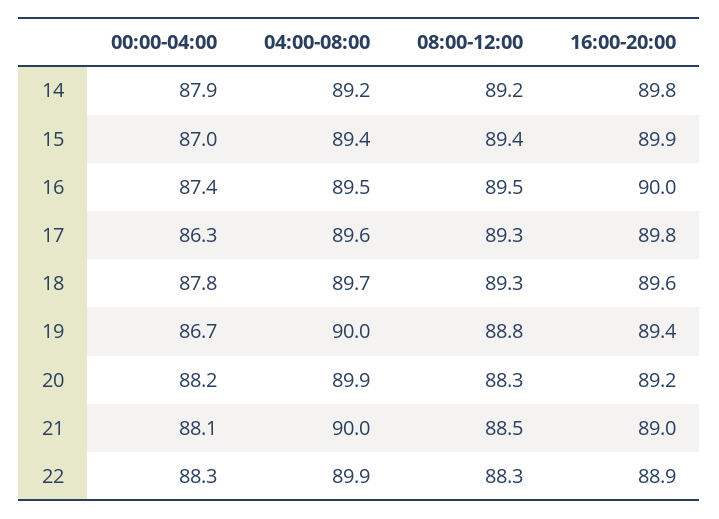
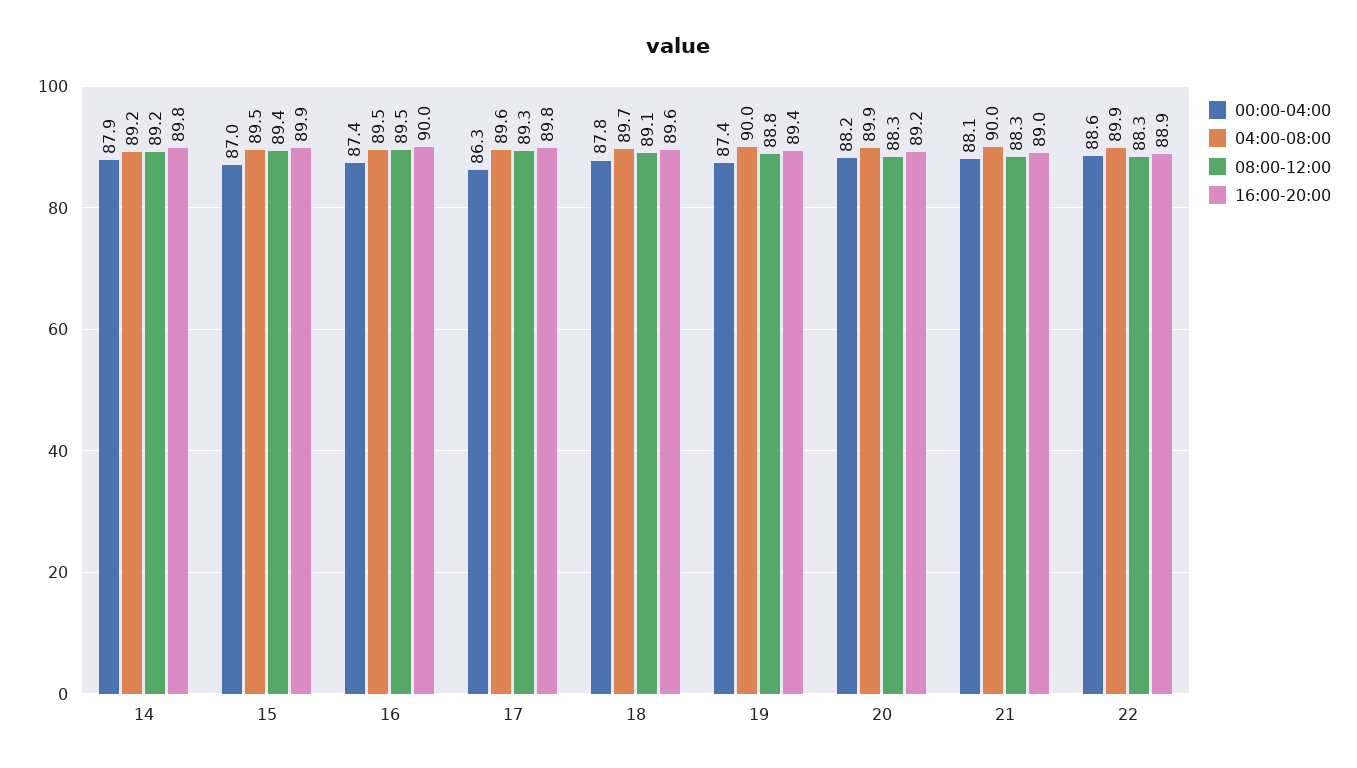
  {
    "00:00-04:00": {
      "14": 87.9,
      "15": 87,
      "16": 87.4,
      "17": 86.3,
      "18": 87.8,
-     "19": 86.7,
+     "19": 87.4,
      "20": 88.2,
      "21": 88.1,
-     "22": 88.3
+     "22": 88.6
    },
    "04:00-08:00": {
      "14": 89.2,
-     "15": 89.4,
+     "15": 89.5,
      "16": 89.5,
      "17": 89.6,
      "18": 89.7,
      "19": 90,
      "20": 89.9,
      "21": 90,
      "22": 89.9
    },
    "08:00-12:00": {
      "14": 89.2,
      "15": 89.4,
      "16": 89.5,
      "17": 89.3,
-     "18": 89.3,
+     "18": 89.1,
      "19": 88.8,
      "20": 88.3,
-     "21": 88.5,
+     "21": 88.3,
      "22": 88.3
    },
    "16:00-20:00": {
      "14": 89.8,
      "15": 89.9,
      "16": 90,
      "17": 89.8,
      "18": 89.6,
      "19": 89.4,
      "20": 89.2,
      "21": 89,
      "22": 88.9
    }
  }

